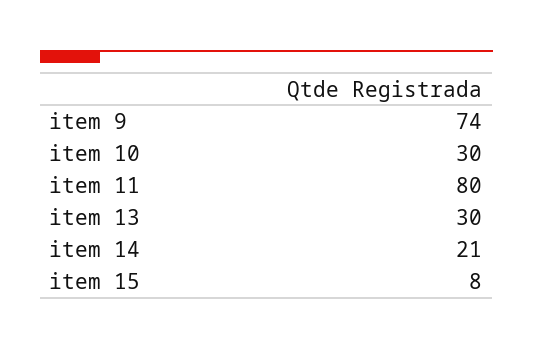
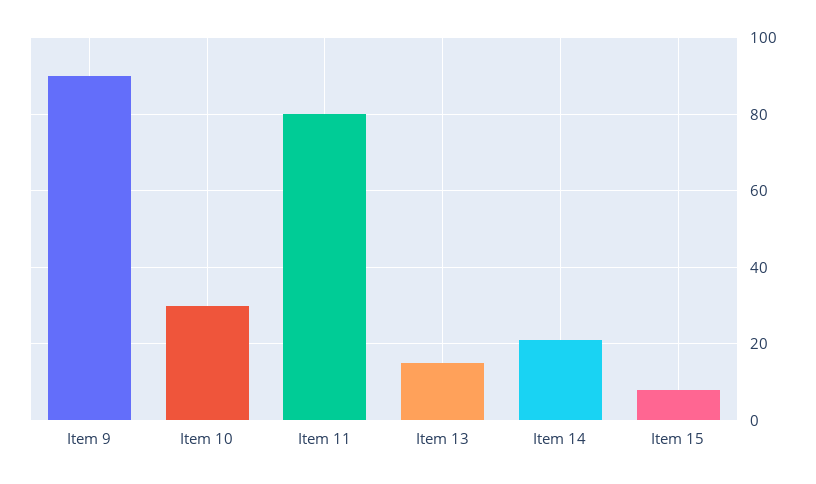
  {
-   "item 9": 74,
+   "item 9": 90,
    "item 10": 30,
    "item 11": 80,
-   "item 13": 30,
+   "item 13": 15,
    "item 14": 21,
    "item 15": 8
  }

